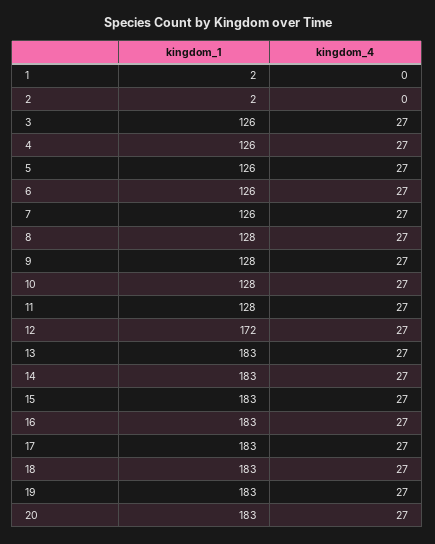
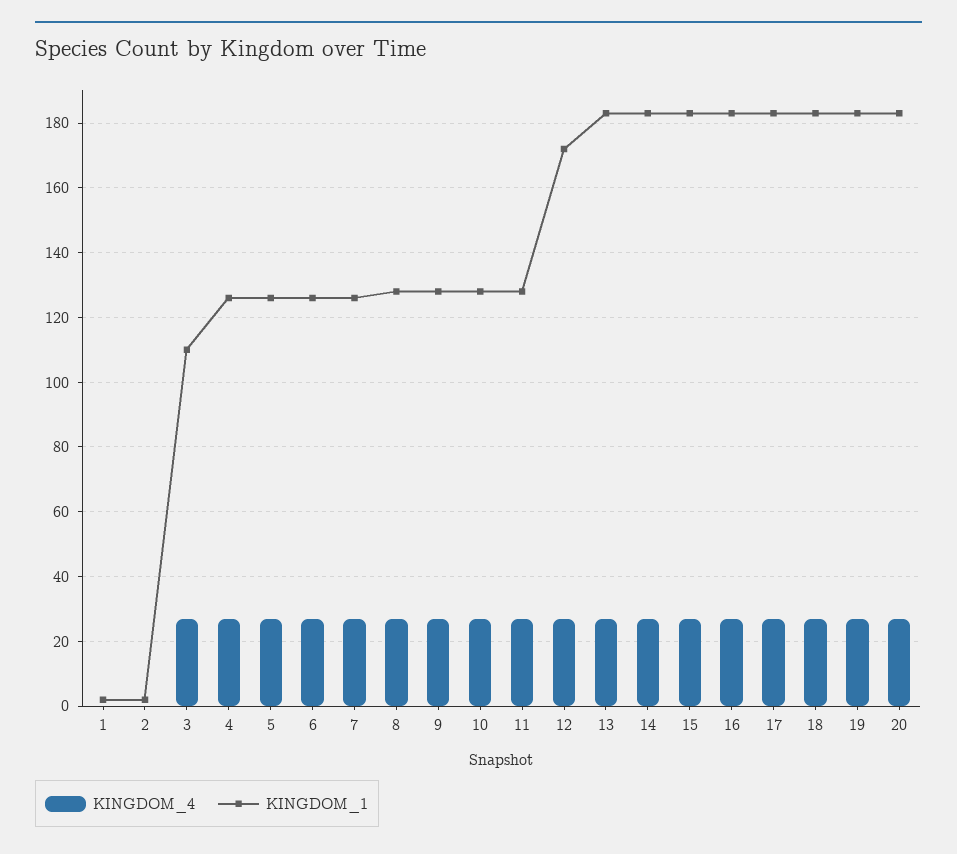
  {
    "kingdom_1": {
      "1": 2,
      "2": 2,
-     "3": 126,
+     "3": 110,
      "4": 126,
      "5": 126,
      "6": 126,
      "7": 126,
      "8": 128,
      "9": 128,
      "10": 128,
      "11": 128,
      "12": 172,
      "13": 183,
      "14": 183,
      "15": 183,
      "16": 183,
      "17": 183,
      "18": 183,
      "19": 183,
      "20": 183
    },
    "kingdom_4": {
      "1": 0,
      "2": 0,
      "3": 27,
      "4": 27,
      "5": 27,
      "6": 27,
      "7": 27,
      "8": 27,
      "9": 27,
      "10": 27,
      "11": 27,
      "12": 27,
      "13": 27,
      "14": 27,
      "15": 27,
      "16": 27,
      "17": 27,
      "18": 27,
      "19": 27,
      "20": 27
    }
  }

